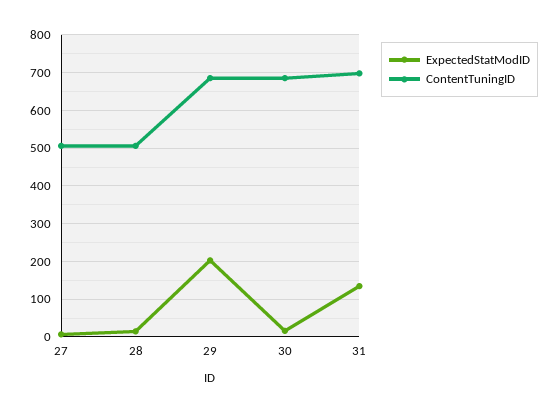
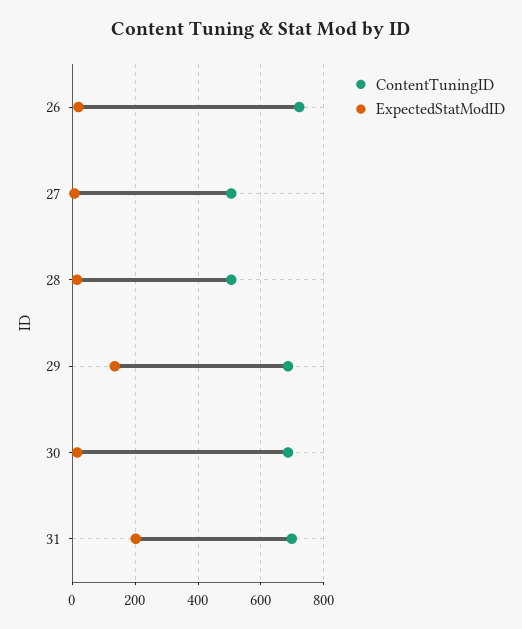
  {
    "ExpectedStatModID": {
      "27": 0,
      "28": 20,
-     "29": 200,
+     "29": 140,
      "30": 20,
-     "31": 140
+     "31": 200,
+     "26": 20
    },
    "ContentTuningID": {
      "27": 500,
      "28": 500,
      "29": 680,
      "30": 680,
-     "31": 700
+     "31": 700,
+     "26": 720
    }
  }

